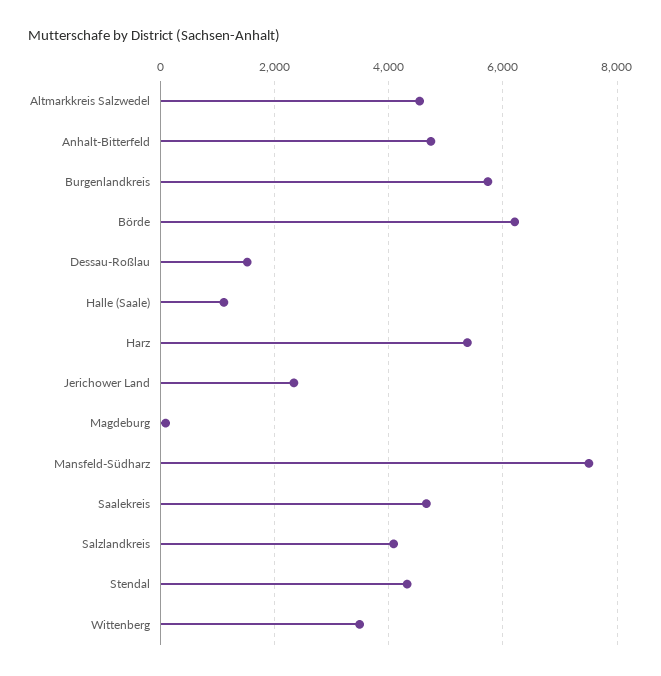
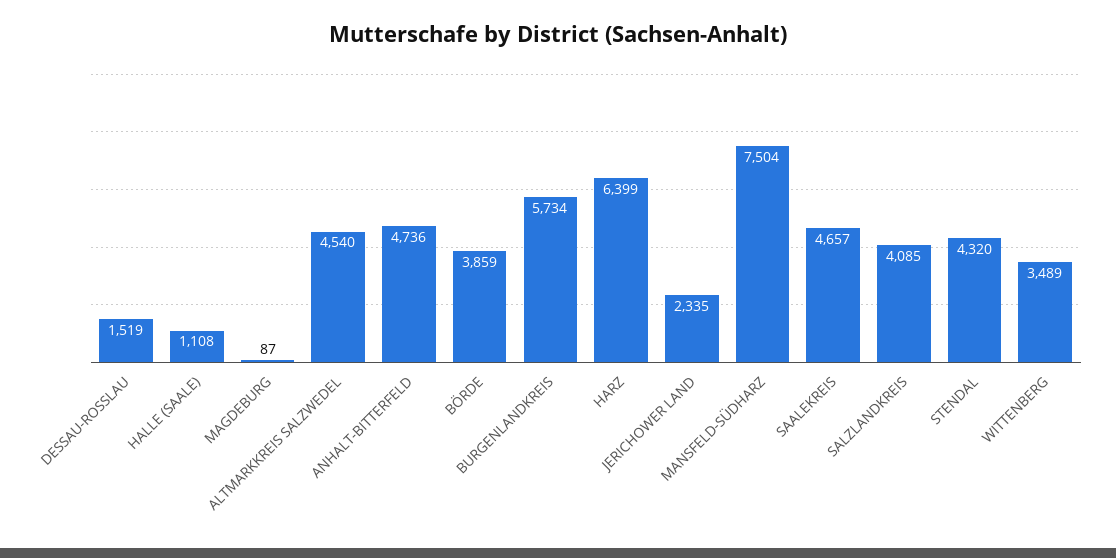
  {
    "Altmarkkreis Salzwedel": 4540,
    "Anhalt-Bitterfeld": 4736,
    "Burgenlandkreis": 5734,
-   "Börde": 6200,
+   "Börde": 3859,
    "Dessau-Roßlau": 1519,
    "Halle (Saale)": 1108,
-   "Harz": 5400,
+   "Harz": 6399,
    "Jerichower Land": 2335,
    "Magdeburg": 87,
    "Mansfeld-Südharz": 7504,
    "Saalekreis": 4657,
    "Salzlandkreis": 4085,
    "Stendal": 4320,
    "Wittenberg": 3489
  }

